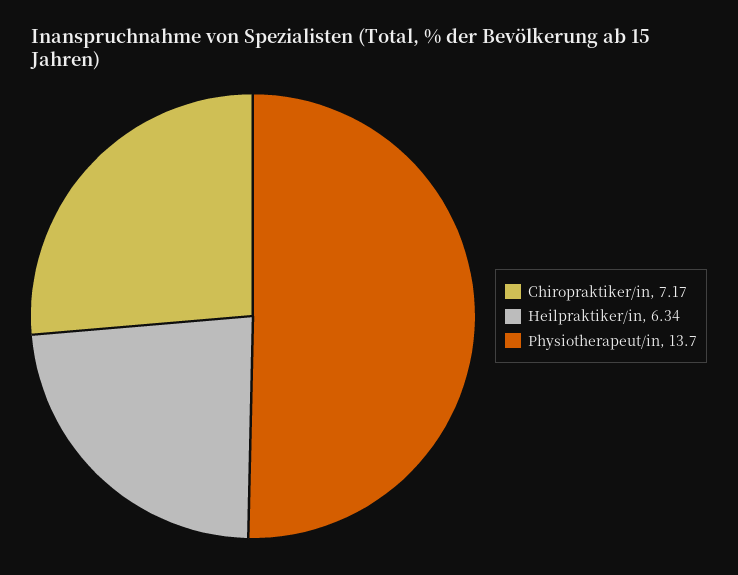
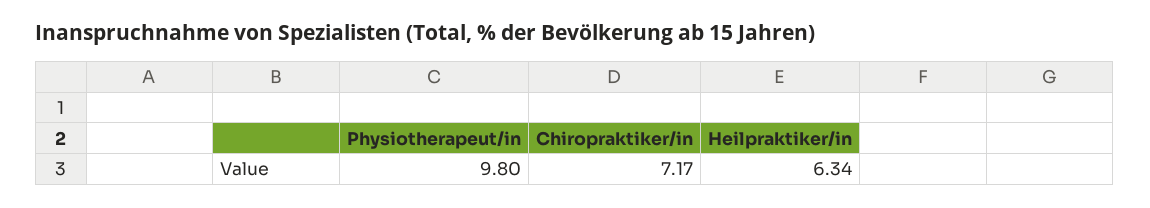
  {
    "Chiropraktiker/in": 7.17,
    "Heilpraktiker/in": 6.34,
-   "Physiotherapeut/in": 13.7
+   "Physiotherapeut/in": 9.8
  }

